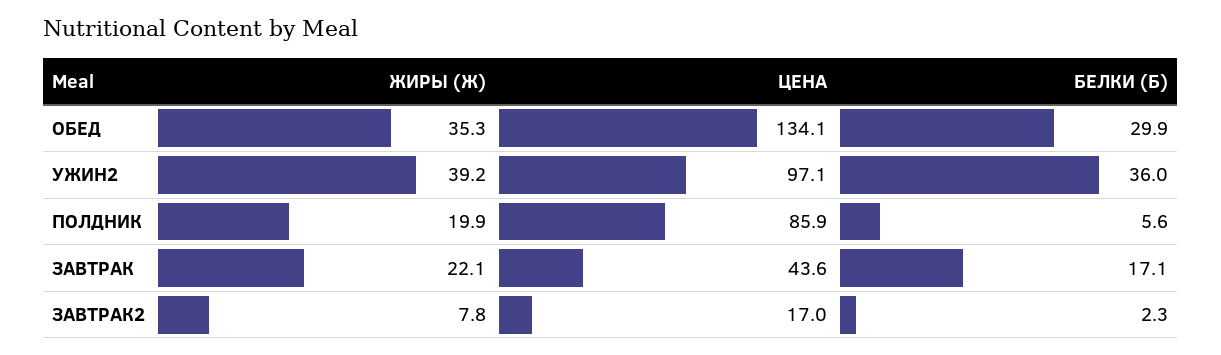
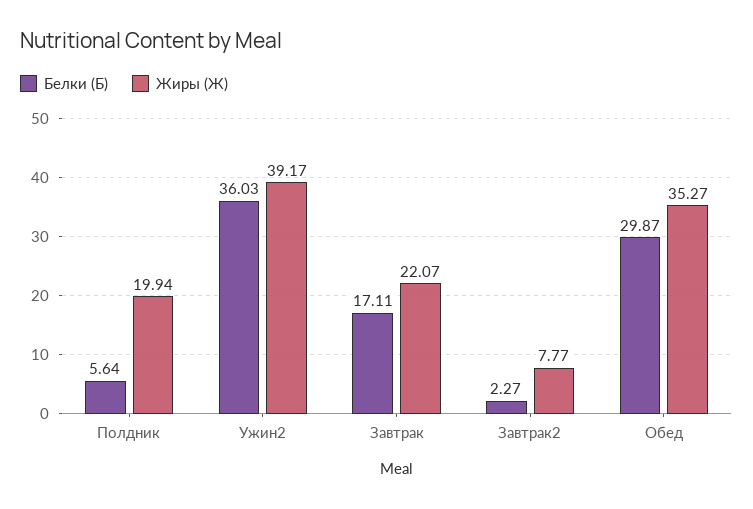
  {
    "ЖИРЫ (Ж)": {
      "ОБЕД": 35.27,
      "УЖИН2": 39.17,
      "ПОЛДНИК": 19.94,
      "ЗАВТРАК": 22.07,
      "ЗАВТРАК2": 7.77
    },
-   "ЦЕНА": {
-     "ОБЕД": 134.1,
-     "УЖИН2": 97.1,
-     "ПОЛДНИК": 85.9,
-     "ЗАВТРАК": 43.6,
-     "ЗАВТРАК2": 17
-   },
    "БЕЛКИ (Б)": {
      "ОБЕД": 29.87,
      "УЖИН2": 36.03,
      "ПОЛДНИК": 5.64,
      "ЗАВТРАК": 17.11,
      "ЗАВТРАК2": 2.27
    }
  }

